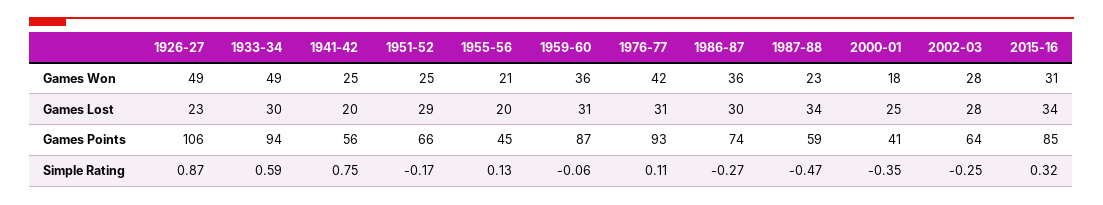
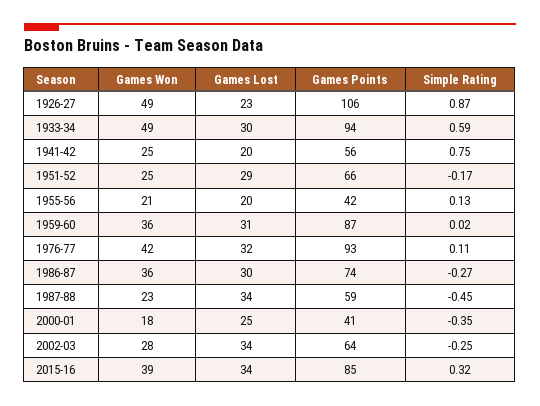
  {
    "1926-27": {
      "Games Won": 49,
      "Games Lost": 23,
      "Games Points": 106,
      "Simple Rating": 0.87
    },
    "1933-34": {
      "Games Won": 49,
      "Games Lost": 30,
      "Games Points": 94,
      "Simple Rating": 0.59
    },
    "1941-42": {
      "Games Won": 25,
      "Games Lost": 20,
      "Games Points": 56,
      "Simple Rating": 0.75
    },
    "1951-52": {
      "Games Won": 25,
      "Games Lost": 29,
      "Games Points": 66,
      "Simple Rating": -0.17
    },
    "1955-56": {
      "Games Won": 21,
      "Games Lost": 20,
-     "Games Points": 45,
+     "Games Points": 42,
      "Simple Rating": 0.13
    },
    "1959-60": {
      "Games Won": 36,
      "Games Lost": 31,
      "Games Points": 87,
-     "Simple Rating": -0.06
+     "Simple Rating": 0.02
    },
    "1976-77": {
      "Games Won": 42,
-     "Games Lost": 31,
+     "Games Lost": 32,
      "Games Points": 93,
      "Simple Rating": 0.11
    },
    "1986-87": {
      "Games Won": 36,
      "Games Lost": 30,
      "Games Points": 74,
      "Simple Rating": -0.27
    },
    "1987-88": {
      "Games Won": 23,
      "Games Lost": 34,
      "Games Points": 59,
-     "Simple Rating": -0.47
+     "Simple Rating": -0.45
    },
    "2000-01": {
      "Games Won": 18,
      "Games Lost": 25,
      "Games Points": 41,
      "Simple Rating": -0.35
    },
    "2002-03": {
      "Games Won": 28,
-     "Games Lost": 28,
+     "Games Lost": 34,
      "Games Points": 64,
      "Simple Rating": -0.25
    },
    "2015-16": {
-     "Games Won": 31,
+     "Games Won": 39,
      "Games Lost": 34,
      "Games Points": 85,
      "Simple Rating": 0.32
    }
  }

